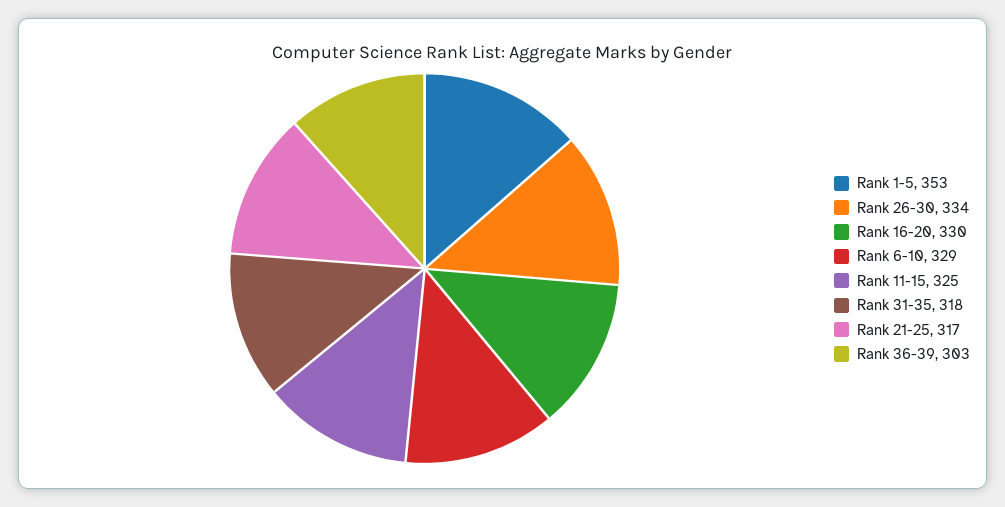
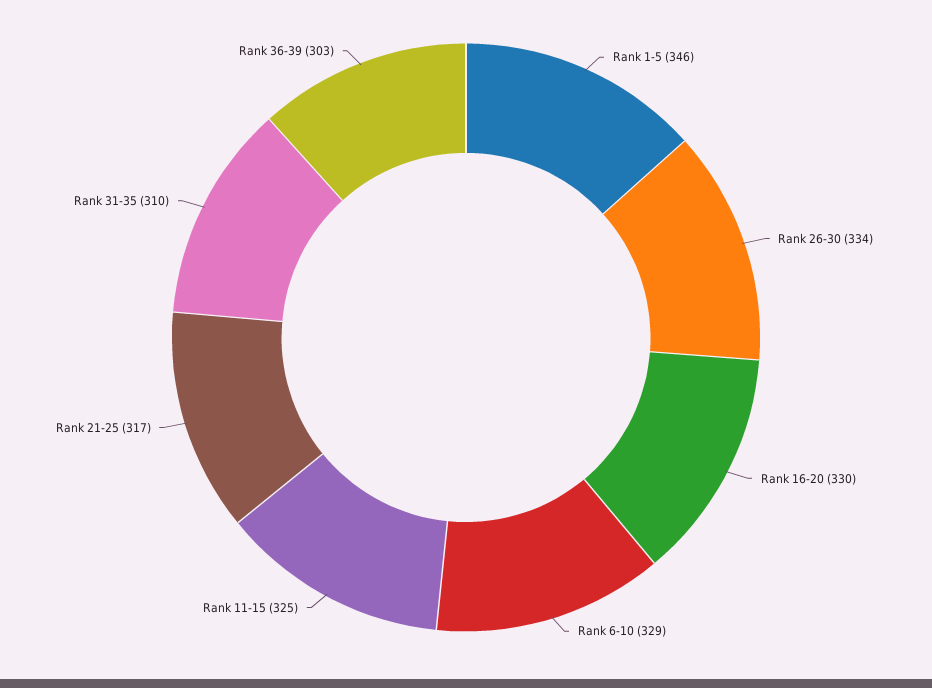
  {
-   "Rank 1-5": 353,
+   "Rank 1-5": 346,
    "Rank 26-30": 334,
    "Rank 16-20": 330,
    "Rank 6-10": 329,
    "Rank 11-15": 325,
-   "Rank 31-35": 318,
+   "Rank 31-35": 310,
    "Rank 21-25": 317,
    "Rank 36-39": 303
  }

